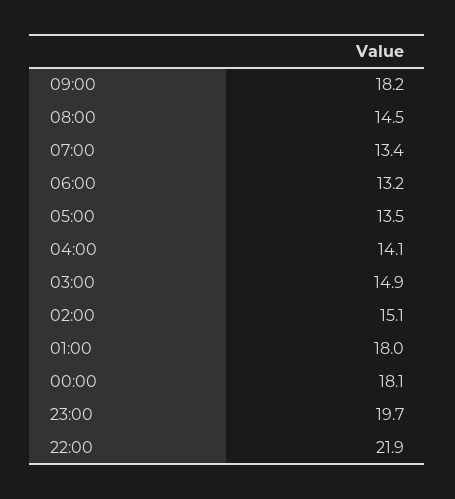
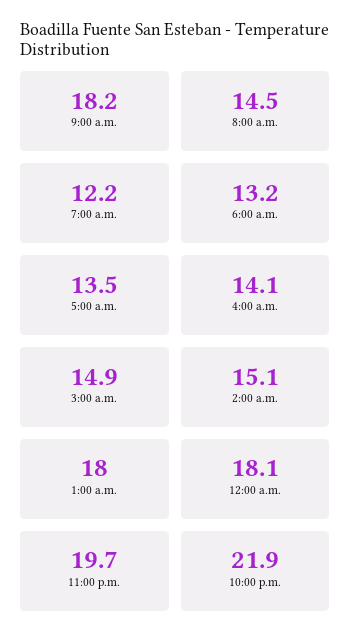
  {
    "09:00": 18.2,
    "08:00": 14.5,
-   "07:00": 13.4,
+   "07:00": 12.2,
    "06:00": 13.2,
    "05:00": 13.5,
    "04:00": 14.1,
    "03:00": 14.9,
    "02:00": 15.1,
    "01:00": 18,
    "00:00": 18.1,
    "23:00": 19.7,
    "22:00": 21.9
  }

